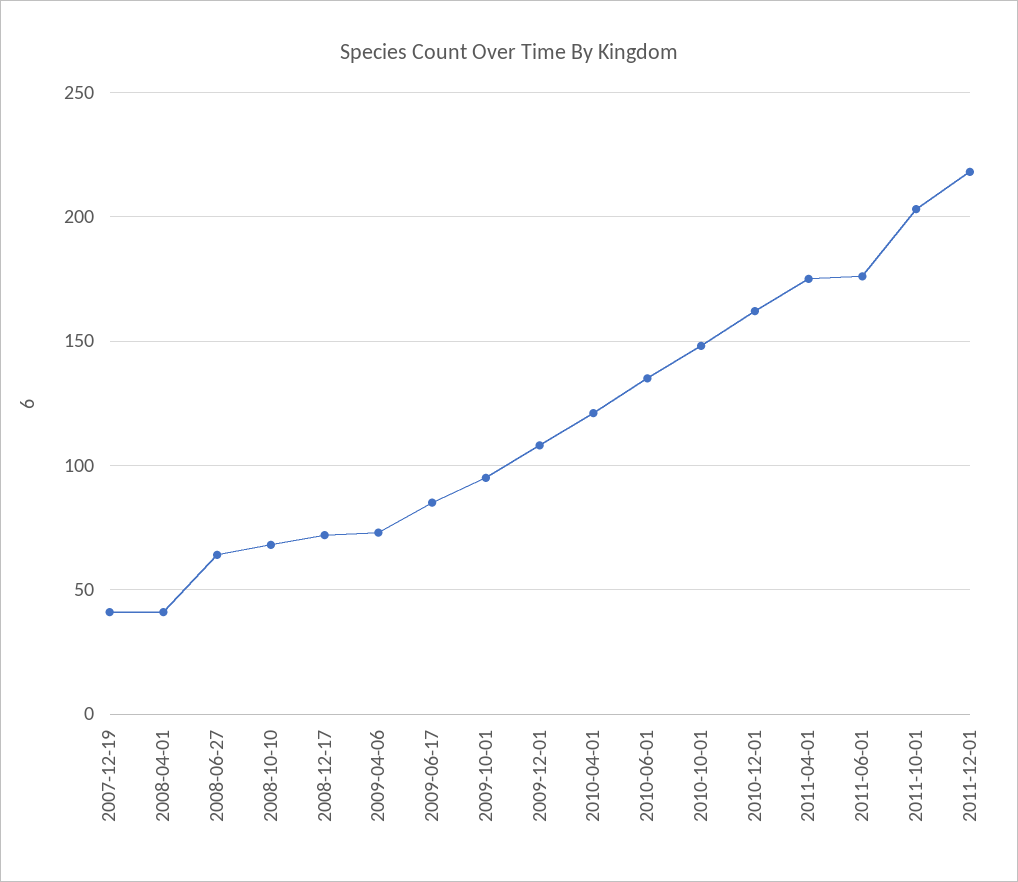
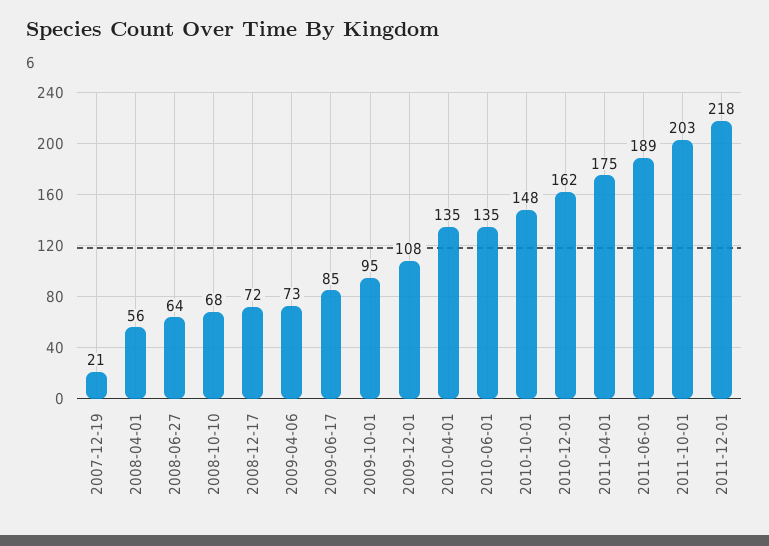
  {
-   "2007-12-19": 40,
+   "2007-12-19": 21,
-   "2008-04-01": 40,
+   "2008-04-01": 56,
    "2008-06-27": 64,
    "2008-10-10": 68,
    "2008-12-17": 72,
    "2009-04-06": 73,
    "2009-06-17": 85,
    "2009-10-01": 95,
    "2009-12-01": 108,
-   "2010-04-01": 120,
+   "2010-04-01": 135,
    "2010-06-01": 135,
    "2010-10-01": 148,
    "2010-12-01": 162,
    "2011-04-01": 175,
-   "2011-06-01": 175,
+   "2011-06-01": 189,
    "2011-10-01": 203,
    "2011-12-01": 218
  }

